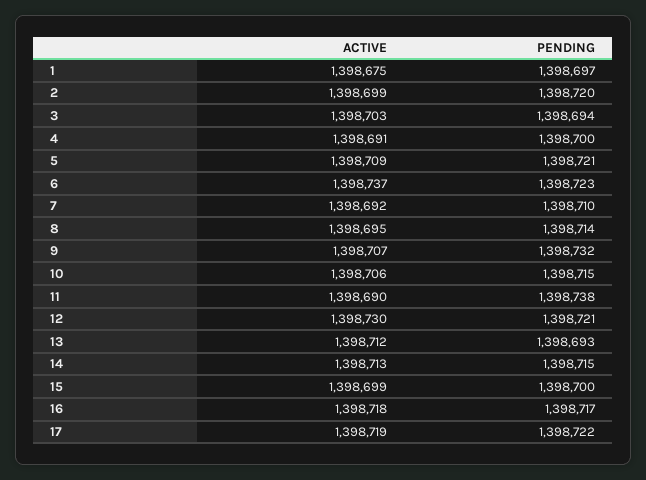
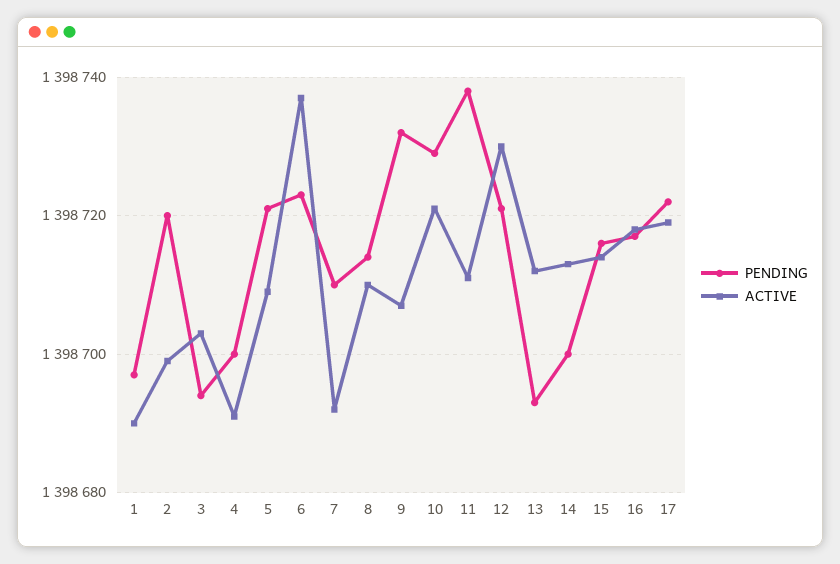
  {
    "ACTIVE": {
-     "1": 1398675,
+     "1": 1398690,
      "2": 1398699,
      "3": 1398703,
      "4": 1398691,
      "5": 1398709,
      "6": 1398737,
      "7": 1398692,
-     "8": 1398695,
+     "8": 1398710,
      "9": 1398707,
-     "10": 1398706,
+     "10": 1398720,
-     "11": 1398690,
+     "11": 1398710,
      "12": 1398730,
      "13": 1398712,
      "14": 1398713,
-     "15": 1398699,
+     "15": 1398715,
      "16": 1398718,
      "17": 1398719
    },
    "PENDING": {
      "1": 1398697,
      "2": 1398720,
      "3": 1398694,
      "4": 1398700,
      "5": 1398721,
      "6": 1398723,
      "7": 1398710,
      "8": 1398714,
      "9": 1398732,
-     "10": 1398715,
+     "10": 1398730,
      "11": 1398738,
      "12": 1398721,
      "13": 1398693,
-     "14": 1398715,
+     "14": 1398700,
-     "15": 1398700,
+     "15": 1398715,
      "16": 1398717,
      "17": 1398722
    }
  }

